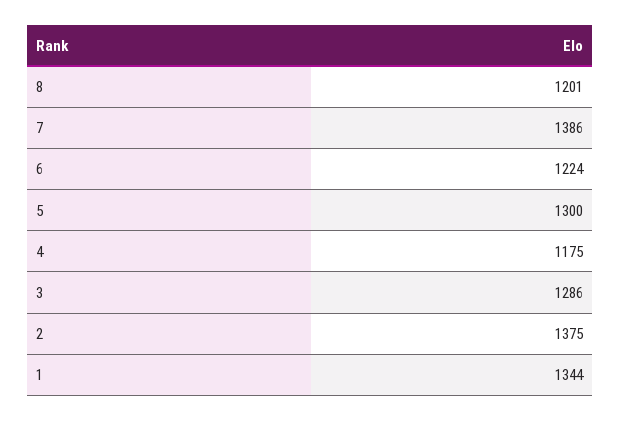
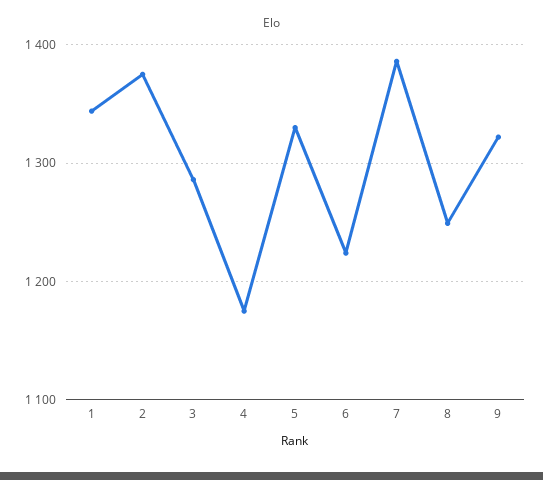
  {
-   "8": 1201,
+   "8": 1250,
    "7": 1386,
    "6": 1224,
-   "5": 1300,
+   "5": 1330,
    "4": 1175,
    "3": 1286,
    "2": 1375,
-   "1": 1344
+   "1": 1344,
+   "9": 1320
  }

